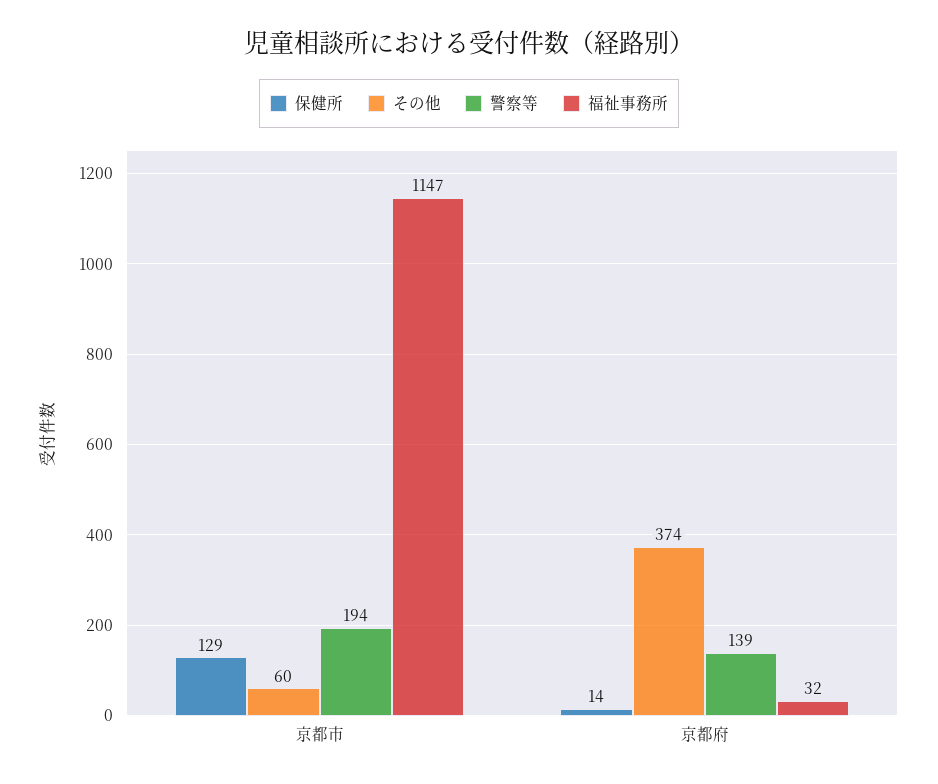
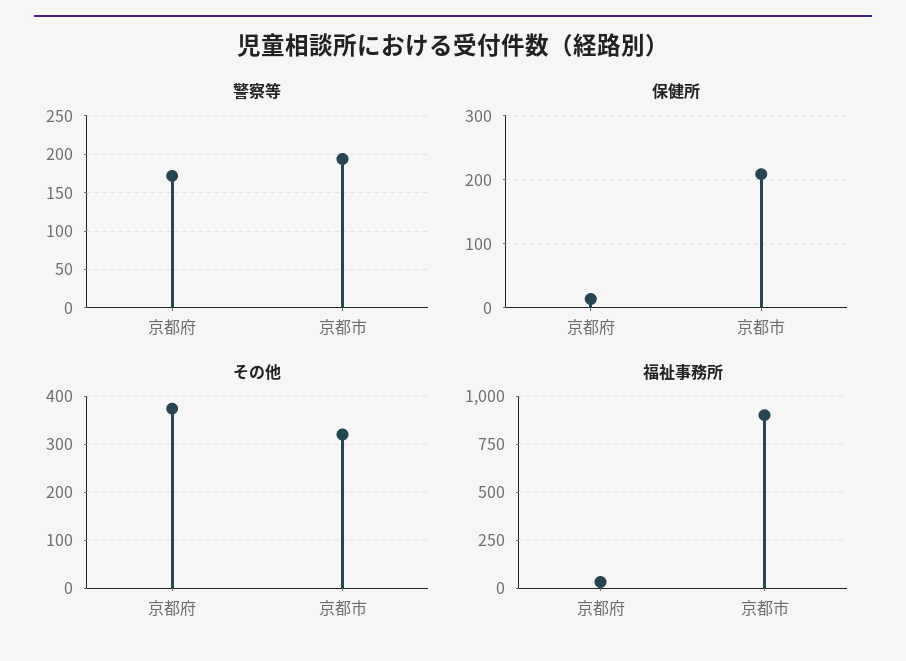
  {
    "保健所": {
-     "京都市": 129,
+     "京都市": 210,
      "京都府": 14
    },
    "その他": {
-     "京都市": 60,
+     "京都市": 320,
      "京都府": 374
    },
    "警察等": {
      "京都市": 194,
-     "京都府": 139
+     "京都府": 170
    },
    "福祉事務所": {
-     "京都市": 1147,
+     "京都市": 900,
      "京都府": 32
    }
  }

